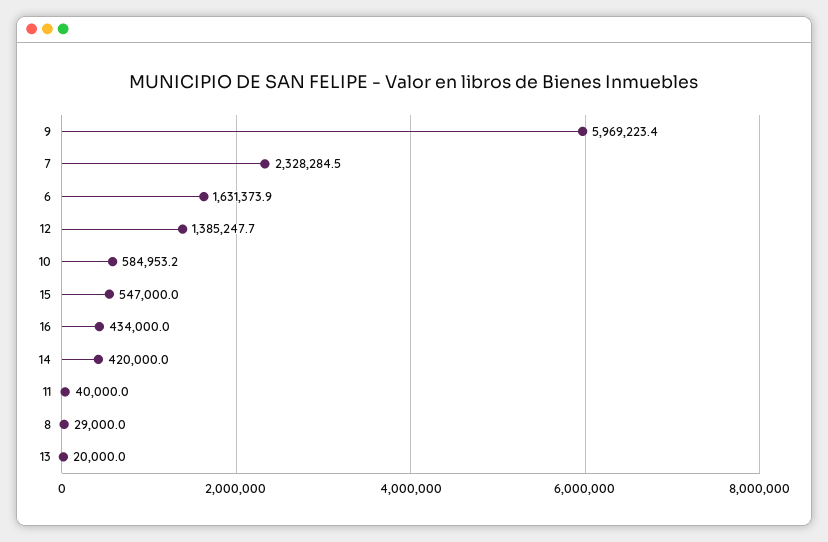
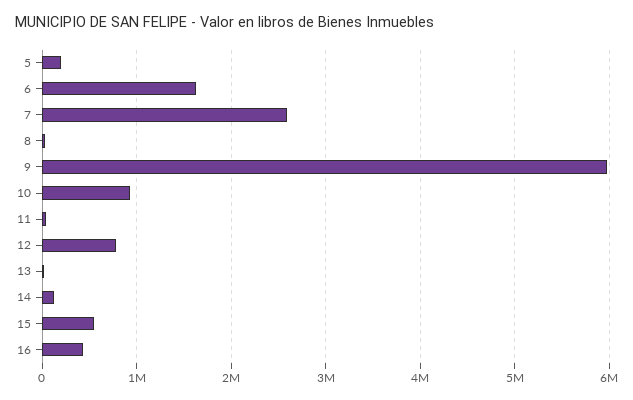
  {
    "9": 5969223.4,
-   "7": 2328284.5,
+   "7": 2600000,
    "6": 1631373.9,
-   "12": 1385247.7,
+   "12": 800000,
-   "10": 584953.2,
+   "10": 900000,
    "15": 547000,
    "16": 434000,
-   "14": 420000,
+   "14": 100000,
    "11": 40000,
    "8": 29000,
-   "13": 20000
+   "13": 20000,
+   "5": 200000
  }

